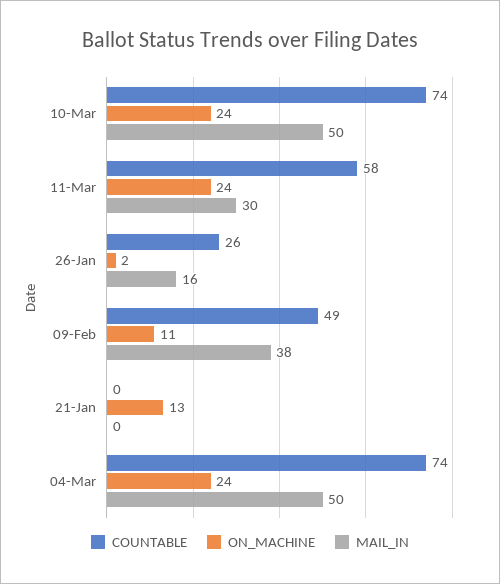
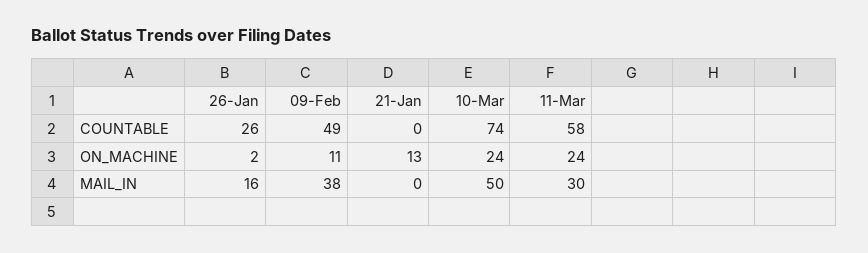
  {
    "COUNTABLE": {
      "10-Mar": 74,
      "11-Mar": 58,
      "26-Jan": 26,
      "09-Feb": 49,
-     "21-Jan": 0,
+     "21-Jan": 0
-     "04-Mar": 74
    },
    "ON_MACHINE": {
      "10-Mar": 24,
      "11-Mar": 24,
      "26-Jan": 2,
      "09-Feb": 11,
-     "21-Jan": 13,
+     "21-Jan": 13
-     "04-Mar": 24
    },
    "MAIL_IN": {
      "10-Mar": 50,
      "11-Mar": 30,
      "26-Jan": 16,
      "09-Feb": 38,
-     "21-Jan": 0,
+     "21-Jan": 0
-     "04-Mar": 50
    }
  }

